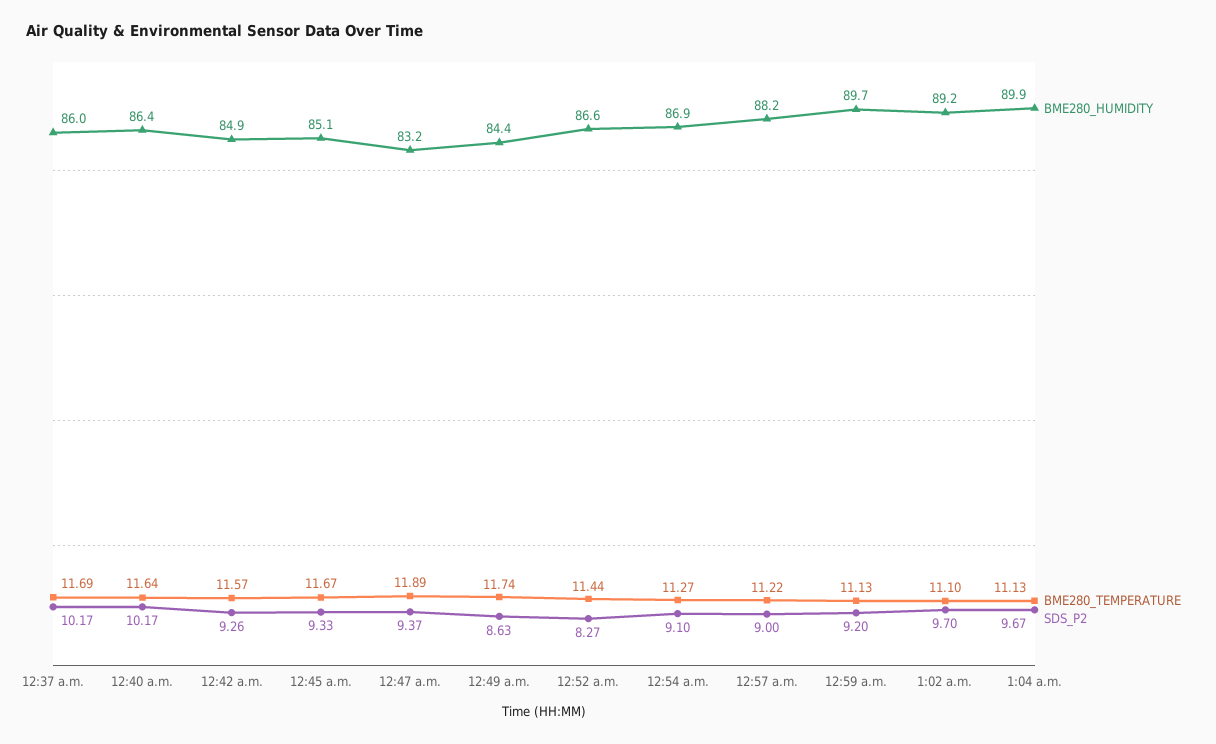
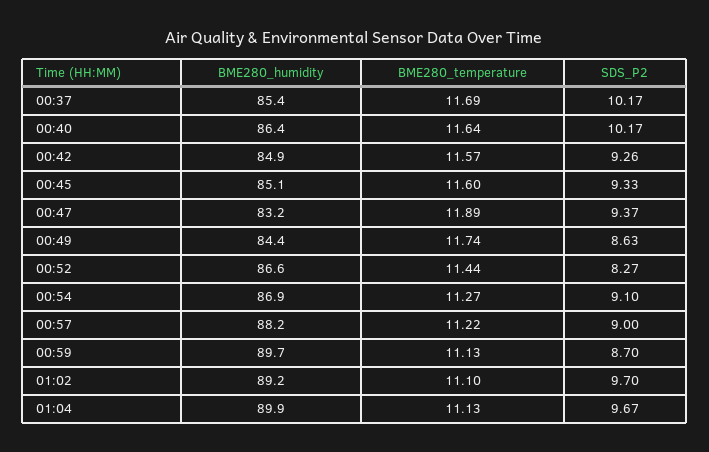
  {
    "BME280_HUMIDITY": {
-     "12:37 a.m.": 86,
+     "12:37 a.m.": 85.4,
      "12:40 a.m.": 86.4,
      "12:42 a.m.": 84.9,
      "12:45 a.m.": 85.1,
      "12:47 a.m.": 83.2,
      "12:49 a.m.": 84.4,
      "12:52 a.m.": 86.6,
      "12:54 a.m.": 86.9,
      "12:57 a.m.": 88.2,
      "12:59 a.m.": 89.7,
      "1:02 a.m.": 89.2,
      "1:04 a.m.": 89.9
    },
    "BME280_TEMPERATURE": {
      "12:37 a.m.": 11.69,
      "12:40 a.m.": 11.64,
      "12:42 a.m.": 11.57,
-     "12:45 a.m.": 11.67,
+     "12:45 a.m.": 11.6,
      "12:47 a.m.": 11.89,
      "12:49 a.m.": 11.74,
      "12:52 a.m.": 11.44,
      "12:54 a.m.": 11.27,
      "12:57 a.m.": 11.22,
      "12:59 a.m.": 11.13,
      "1:02 a.m.": 11.1,
      "1:04 a.m.": 11.13
    },
    "SDS_P2": {
      "12:37 a.m.": 10.17,
      "12:40 a.m.": 10.17,
      "12:42 a.m.": 9.26,
      "12:45 a.m.": 9.33,
      "12:47 a.m.": 9.37,
      "12:49 a.m.": 8.63,
      "12:52 a.m.": 8.27,
      "12:54 a.m.": 9.1,
      "12:57 a.m.": 9,
-     "12:59 a.m.": 9.2,
+     "12:59 a.m.": 8.7,
      "1:02 a.m.": 9.7,
      "1:04 a.m.": 9.67
    }
  }

